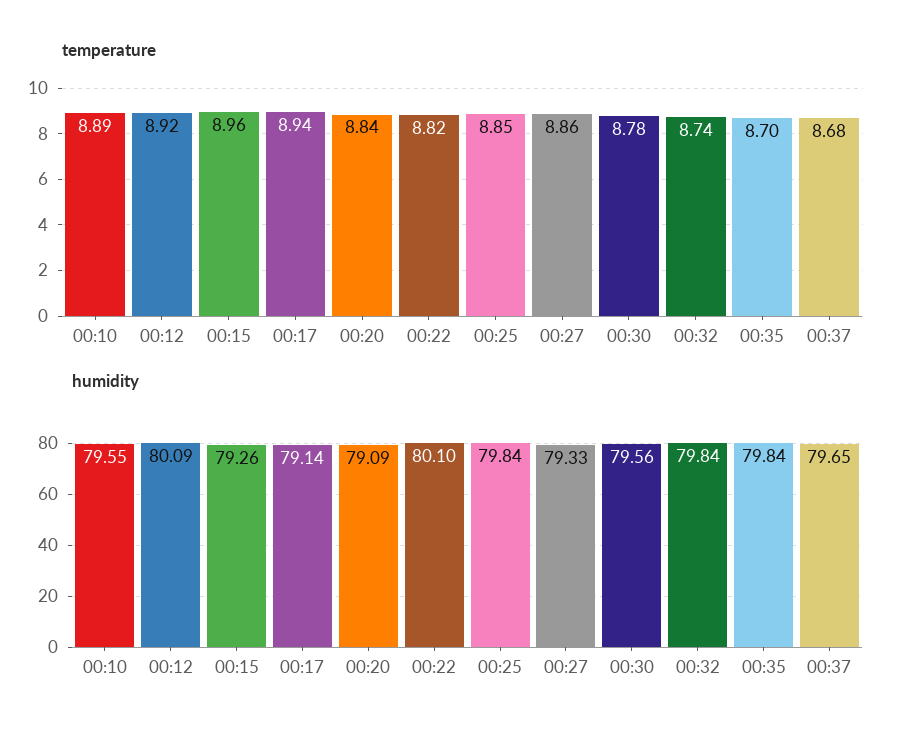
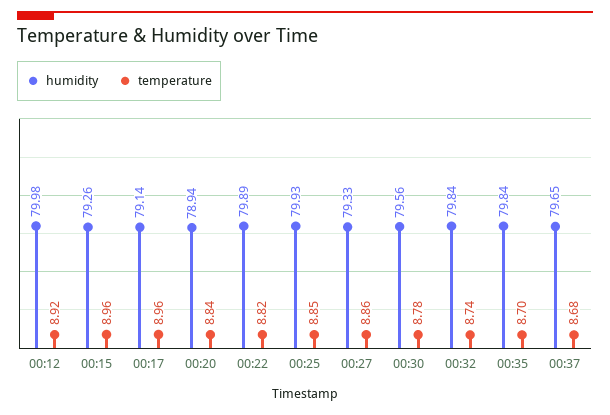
  {
    "temperature": {
-     "00:10": 8.89,
      "00:12": 8.92,
      "00:15": 8.96,
-     "00:17": 8.94,
+     "00:17": 8.96,
      "00:20": 8.84,
      "00:22": 8.82,
      "00:25": 8.85,
      "00:27": 8.86,
      "00:30": 8.78,
      "00:32": 8.74,
      "00:35": 8.7,
      "00:37": 8.68
    },
    "humidity": {
-     "00:10": 79.55,
-     "00:12": 80.09,
+     "00:12": 79.98,
      "00:15": 79.26,
      "00:17": 79.14,
-     "00:20": 79.09,
+     "00:20": 78.94,
-     "00:22": 80.1,
+     "00:22": 79.89,
-     "00:25": 79.84,
+     "00:25": 79.93,
      "00:27": 79.33,
      "00:30": 79.56,
      "00:32": 79.84,
      "00:35": 79.84,
      "00:37": 79.65
    }
  }

